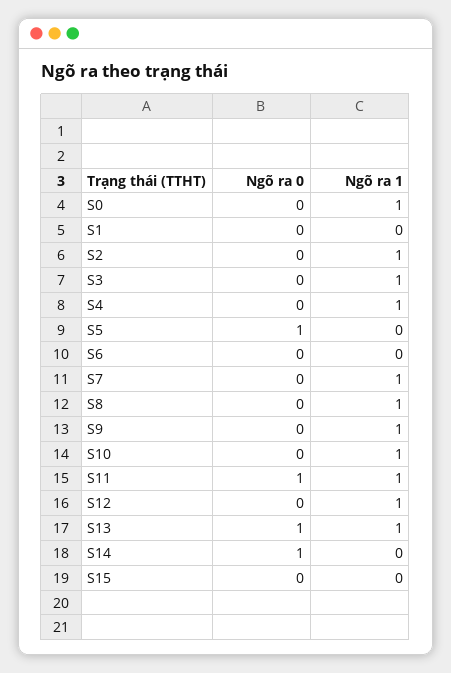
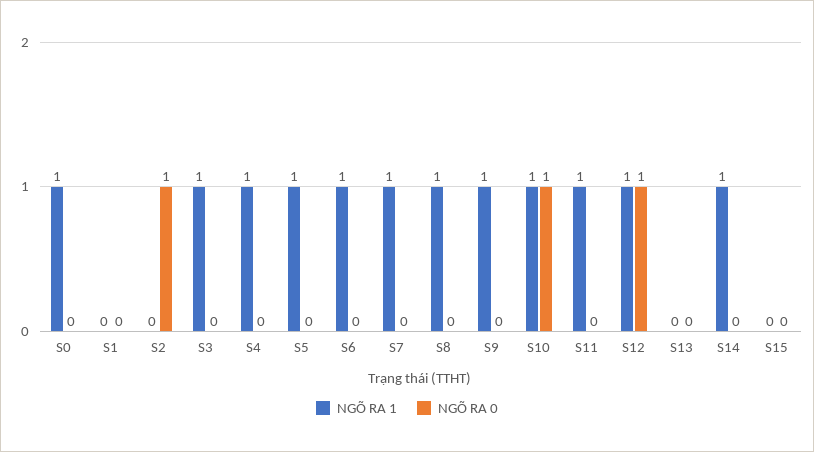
  {
    "Ngõ ra 0": {
      "S0": 0,
      "S1": 0,
-     "S2": 0,
+     "S2": 1,
      "S3": 0,
      "S4": 0,
-     "S5": 1,
+     "S5": 0,
      "S6": 0,
      "S7": 0,
      "S8": 0,
      "S9": 0,
-     "S10": 0,
+     "S10": 1,
-     "S11": 1,
+     "S11": 0,
-     "S12": 0,
+     "S12": 1,
-     "S13": 1,
+     "S13": 0,
-     "S14": 1,
+     "S14": 0,
      "S15": 0
    },
    "Ngõ ra 1": {
      "S0": 1,
      "S1": 0,
-     "S2": 1,
+     "S2": 0,
      "S3": 1,
      "S4": 1,
-     "S5": 0,
+     "S5": 1,
-     "S6": 0,
+     "S6": 1,
      "S7": 1,
      "S8": 1,
      "S9": 1,
      "S10": 1,
      "S11": 1,
      "S12": 1,
-     "S13": 1,
+     "S13": 0,
-     "S14": 0,
+     "S14": 1,
      "S15": 0
    }
  }

